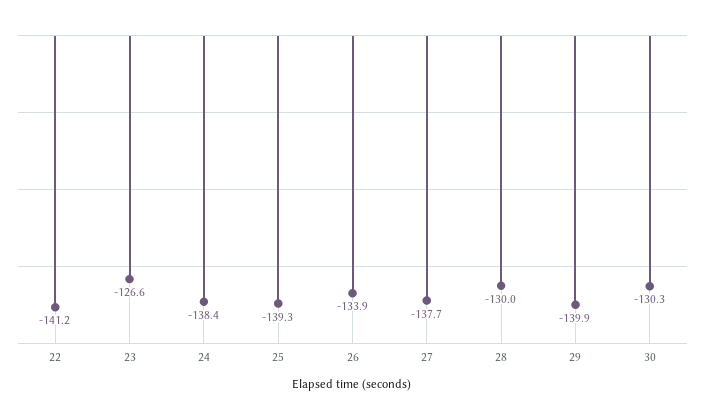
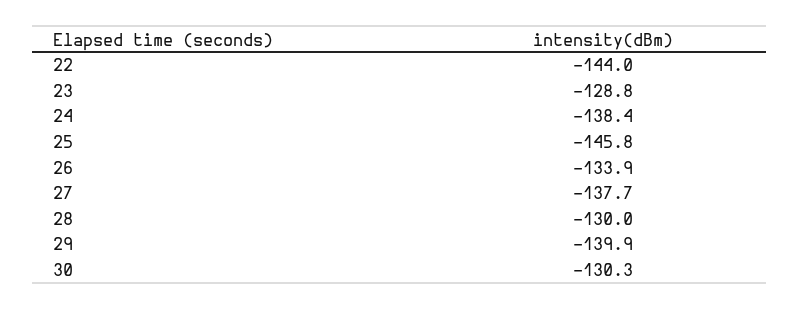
  {
-   "22": -141.2,
+   "22": -144,
-   "23": -126.6,
+   "23": -128.8,
    "24": -138.4,
-   "25": -139.3,
+   "25": -145.8,
    "26": -133.9,
    "27": -137.7,
    "28": -130,
    "29": -139.9,
    "30": -130.3
  }

